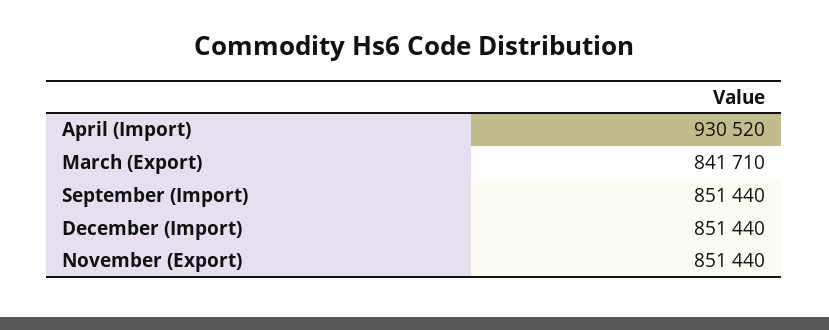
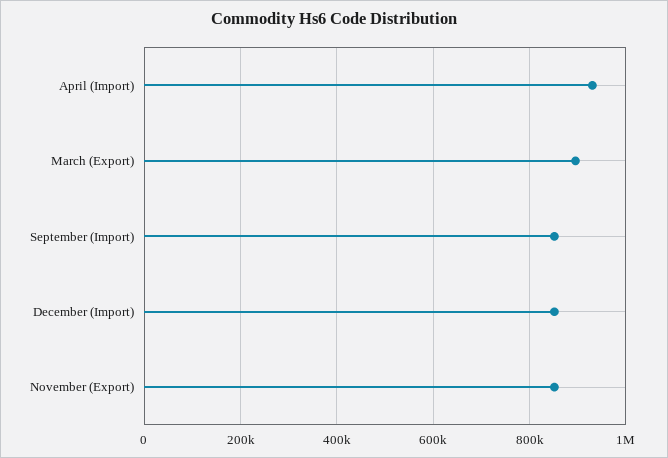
  {
    "April (Import)": 930520,
-   "March (Export)": 841710,
+   "March (Export)": 900000,
    "September (Import)": 851440,
    "December (Import)": 851440,
    "November (Export)": 851440
  }

